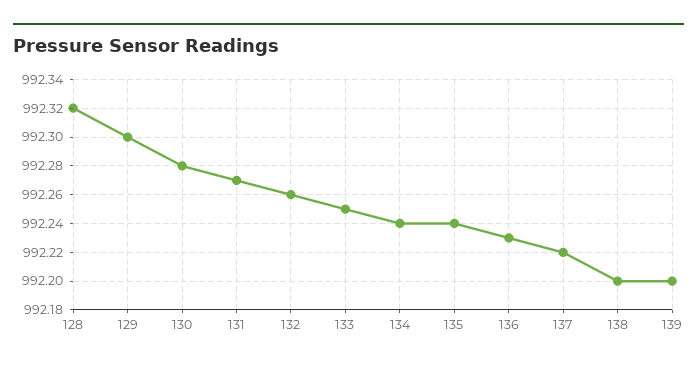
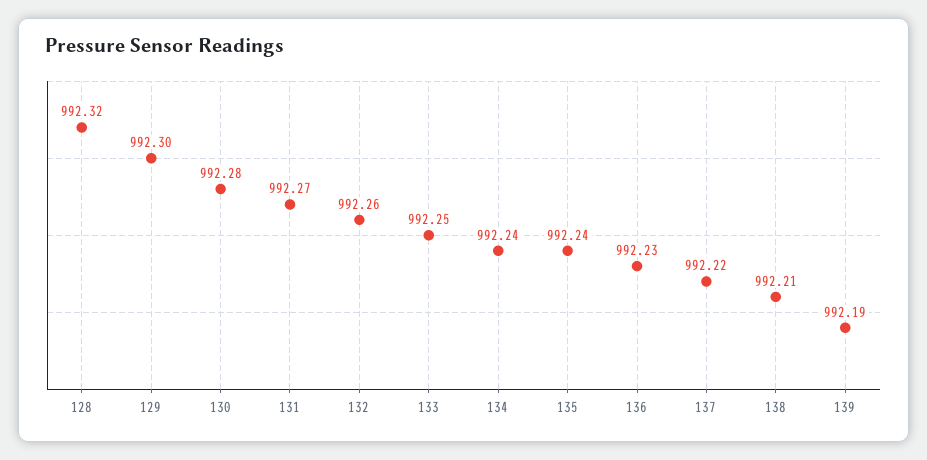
  {
    "128": 992.32,
    "129": 992.3,
    "130": 992.28,
    "131": 992.27,
    "132": 992.26,
    "133": 992.25,
    "134": 992.24,
    "135": 992.24,
    "136": 992.23,
    "137": 992.22,
-   "138": 992.2,
+   "138": 992.21,
-   "139": 992.2
+   "139": 992.19
  }

